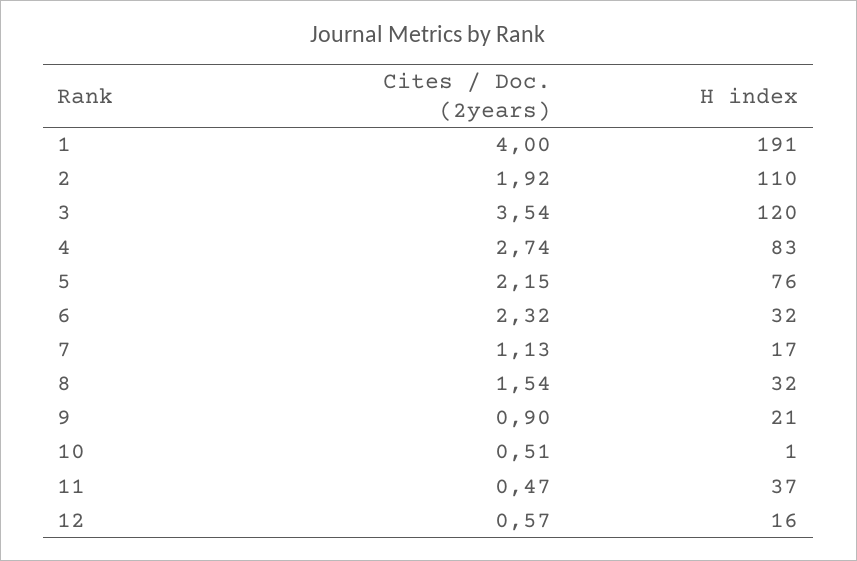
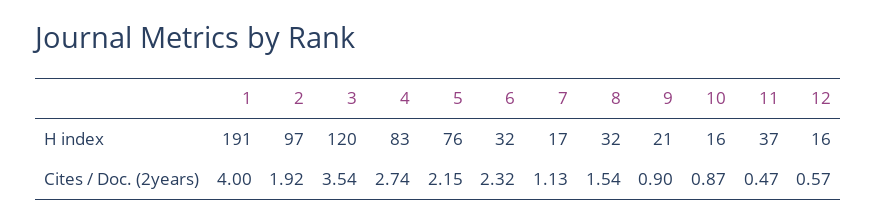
  {
    "Cites / Doc. (2years)": {
      "1": 4,
      "2": 1.92,
      "3": 3.54,
      "4": 2.74,
      "5": 2.15,
      "6": 2.32,
      "7": 1.13,
      "8": 1.54,
      "9": 0.9,
-     "10": 0.51,
+     "10": 0.87,
      "11": 0.47,
      "12": 0.57
    },
    "H index": {
      "1": 191,
-     "2": 110,
+     "2": 97,
      "3": 120,
      "4": 83,
      "5": 76,
      "6": 32,
      "7": 17,
      "8": 32,
      "9": 21,
-     "10": 1,
+     "10": 16,
      "11": 37,
      "12": 16
    }
  }

